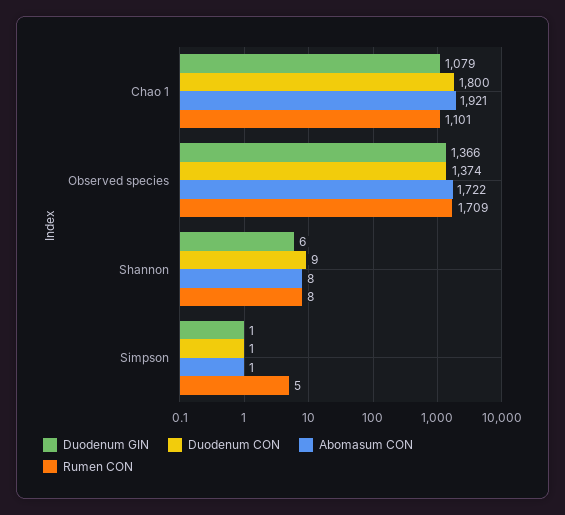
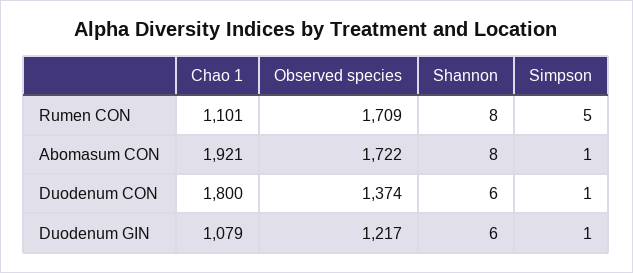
  {
    "Duodenum GIN": {
      "Chao 1": 1079,
-     "Observed species": 1366,
+     "Observed species": 1217,
      "Shannon": 6,
      "Simpson": 1
    },
    "Duodenum CON": {
      "Chao 1": 1800,
      "Observed species": 1374,
-     "Shannon": 9,
+     "Shannon": 6,
      "Simpson": 1
    },
    "Abomasum CON": {
      "Chao 1": 1921,
      "Observed species": 1722,
      "Shannon": 8,
      "Simpson": 1
    },
    "Rumen CON": {
      "Chao 1": 1101,
      "Observed species": 1709,
      "Shannon": 8,
      "Simpson": 5
    }
  }

